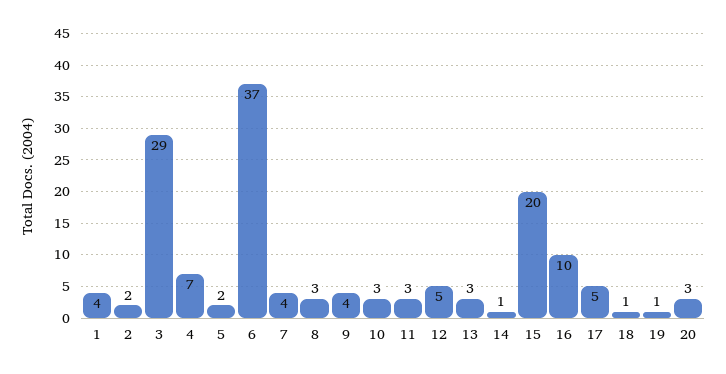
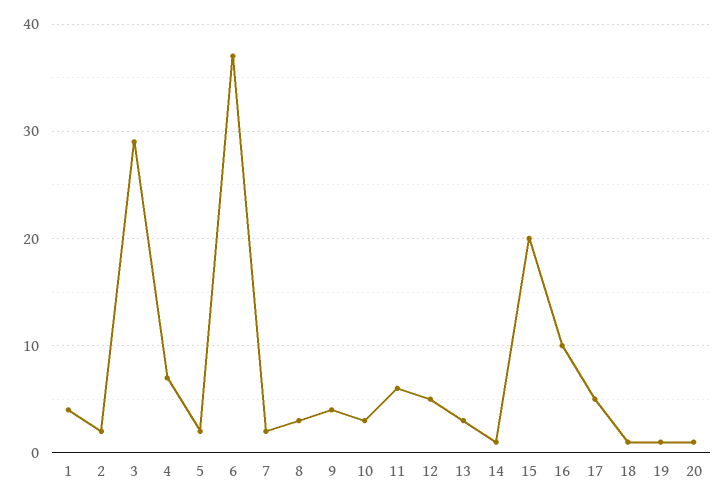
  {
    "1": 4,
    "2": 2,
    "3": 29,
    "4": 7,
    "5": 2,
    "6": 37,
-   "7": 4,
+   "7": 2,
    "8": 3,
    "9": 4,
    "10": 3,
-   "11": 3,
+   "11": 6,
    "12": 5,
    "13": 3,
    "14": 1,
    "15": 20,
    "16": 10,
    "17": 5,
    "18": 1,
    "19": 1,
-   "20": 3
+   "20": 1
  }

